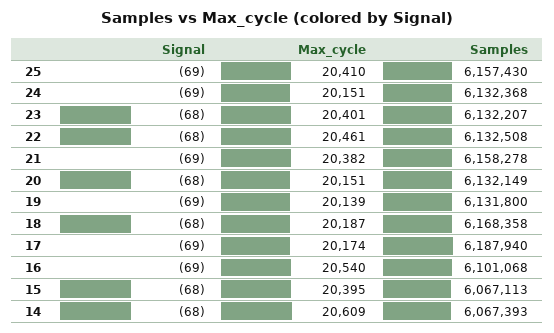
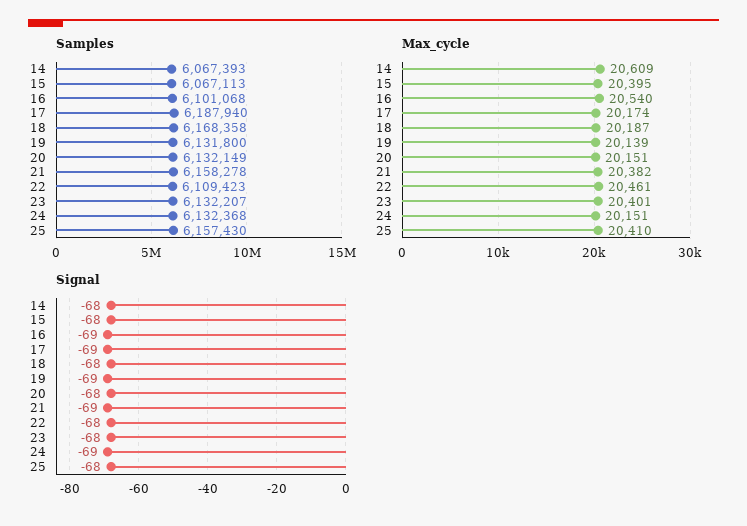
  {
    "Signal": {
-     "25": -69,
+     "25": -68,
      "24": -69,
      "23": -68,
      "22": -68,
      "21": -69,
      "20": -68,
      "19": -69,
      "18": -68,
      "17": -69,
      "16": -69,
      "15": -68,
      "14": -68
    },
    "Max_cycle": {
      "25": 20410,
      "24": 20151,
      "23": 20401,
      "22": 20461,
      "21": 20382,
      "20": 20151,
      "19": 20139,
      "18": 20187,
      "17": 20174,
      "16": 20540,
      "15": 20395,
      "14": 20609
    },
    "Samples": {
      "25": 6157430,
      "24": 6132368,
      "23": 6132207,
-     "22": 6132508,
+     "22": 6109423,
      "21": 6158278,
      "20": 6132149,
      "19": 6131800,
      "18": 6168358,
      "17": 6187940,
      "16": 6101068,
      "15": 6067113,
      "14": 6067393
    }
  }

